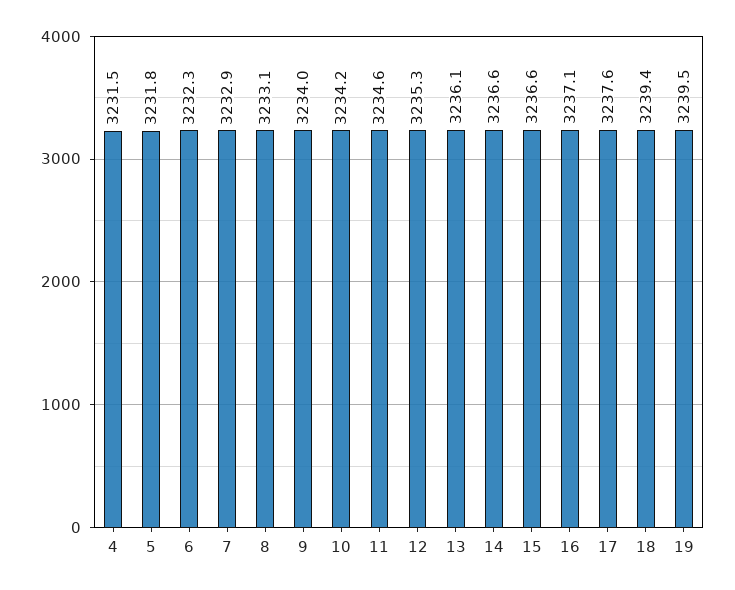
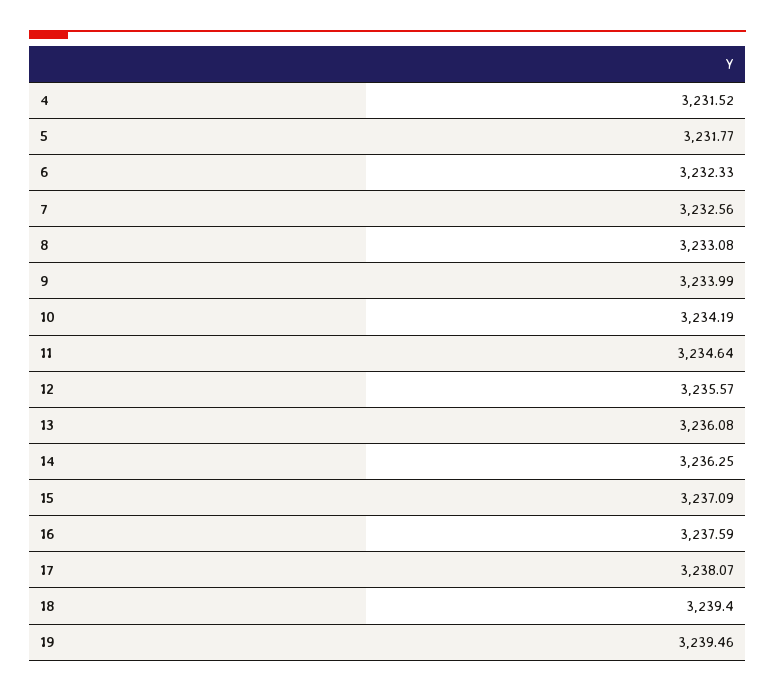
  {
    "4": 3231.52,
    "5": 3231.77,
    "6": 3232.33,
-   "7": 3232.9,
+   "7": 3232.56,
    "8": 3233.08,
    "9": 3233.99,
    "10": 3234.19,
    "11": 3234.64,
-   "12": 3235.3,
+   "12": 3235.57,
    "13": 3236.08,
-   "14": 3236.6,
+   "14": 3236.25,
-   "15": 3236.6,
+   "15": 3237.09,
-   "16": 3237.1,
+   "16": 3237.59,
-   "17": 3237.6,
+   "17": 3238.07,
    "18": 3239.4,
    "19": 3239.46
  }

